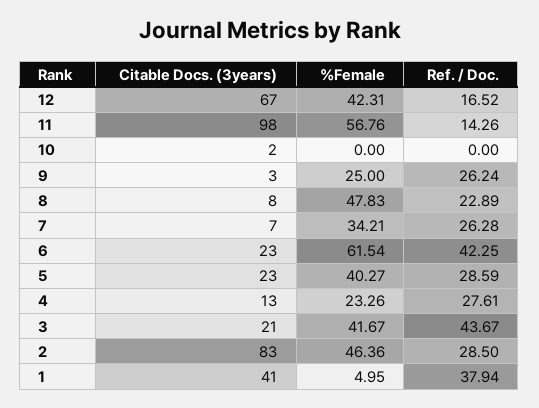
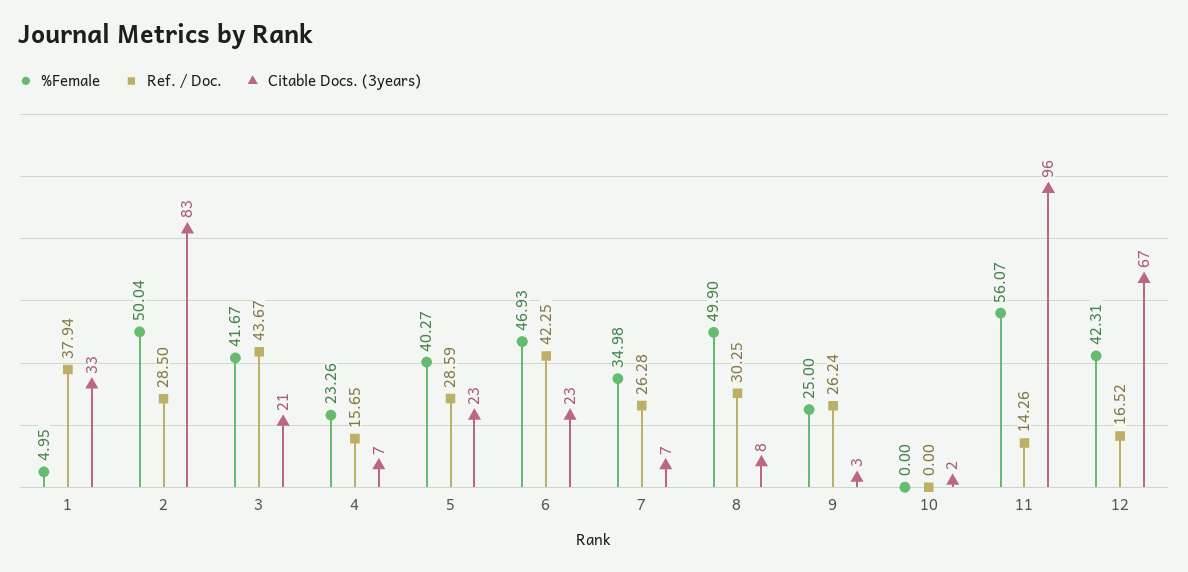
  {
    "Citable Docs. (3years)": {
      "12": 67,
-     "11": 98,
+     "11": 96,
      "10": 2,
      "9": 3,
      "8": 8,
      "7": 7,
      "6": 23,
      "5": 23,
-     "4": 13,
+     "4": 7,
      "3": 21,
      "2": 83,
-     "1": 41
+     "1": 33
    },
    "%Female": {
      "12": 42.31,
-     "11": 56.76,
+     "11": 56.07,
      "10": 0,
      "9": 25,
-     "8": 47.83,
+     "8": 49.9,
-     "7": 34.21,
+     "7": 34.98,
-     "6": 61.54,
+     "6": 46.93,
      "5": 40.27,
      "4": 23.26,
      "3": 41.67,
-     "2": 46.36,
+     "2": 50.04,
      "1": 4.95
    },
    "Ref. / Doc.": {
      "12": 16.52,
      "11": 14.26,
      "10": 0,
      "9": 26.24,
-     "8": 22.89,
+     "8": 30.25,
      "7": 26.28,
      "6": 42.25,
      "5": 28.59,
-     "4": 27.61,
+     "4": 15.65,
      "3": 43.67,
      "2": 28.5,
      "1": 37.94
    }
  }

